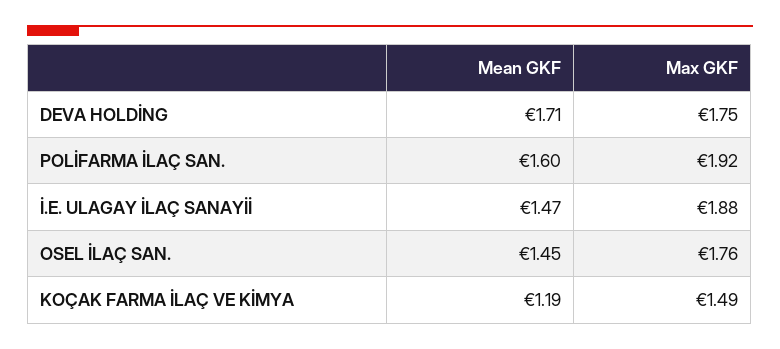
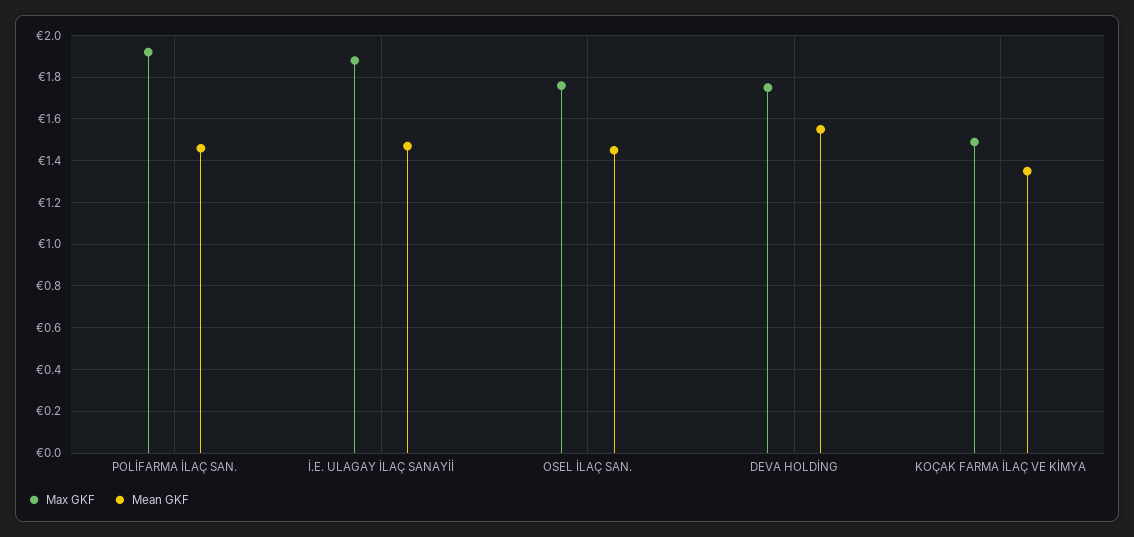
  {
    "Mean GKF": {
-     "DEVA HOLDİNG": 1.71,
+     "DEVA HOLDİNG": 1.55,
-     "POLİFARMA İLAÇ SAN.": 1.6,
+     "POLİFARMA İLAÇ SAN.": 1.45,
      "İ.E. ULAGAY İLAÇ SANAYİİ": 1.47,
      "OSEL İLAÇ SAN.": 1.45,
-     "KOÇAK FARMA İLAÇ VE KİMYA": 1.19
+     "KOÇAK FARMA İLAÇ VE KİMYA": 1.35
    },
    "Max GKF": {
      "DEVA HOLDİNG": 1.75,
      "POLİFARMA İLAÇ SAN.": 1.92,
      "İ.E. ULAGAY İLAÇ SANAYİİ": 1.88,
      "OSEL İLAÇ SAN.": 1.76,
      "KOÇAK FARMA İLAÇ VE KİMYA": 1.49
    }
  }

